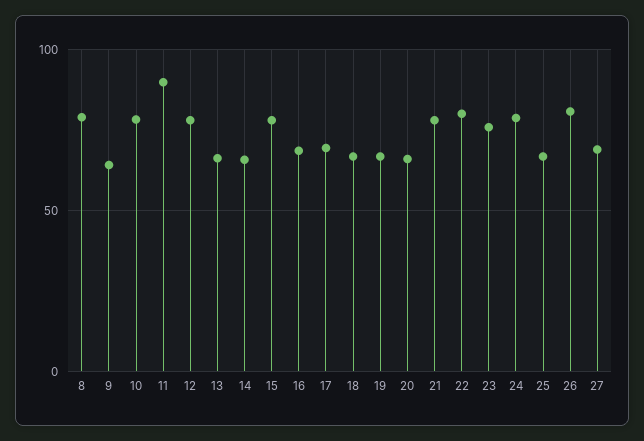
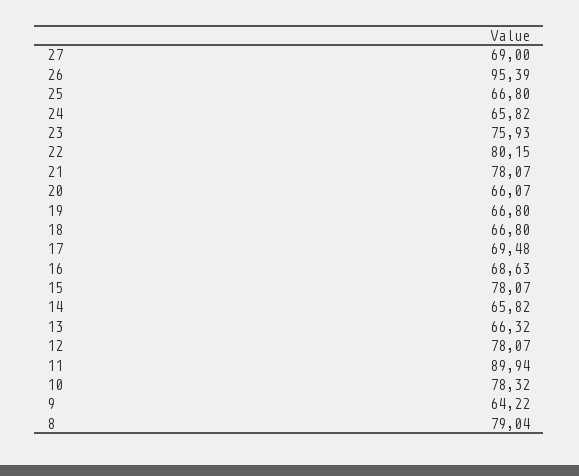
  {
    "8": 79.04,
    "9": 64.22,
    "10": 78.32,
    "11": 89.94,
    "12": 78.07,
    "13": 66.32,
    "14": 65.82,
    "15": 78.07,
    "16": 68.63,
    "17": 69.48,
    "18": 66.8,
    "19": 66.8,
    "20": 66.07,
    "21": 78.07,
    "22": 80.15,
    "23": 75.93,
-   "24": 80,
+   "24": 65.82,
    "25": 66.8,
-   "26": 80,
+   "26": 95.39,
    "27": 69
  }

